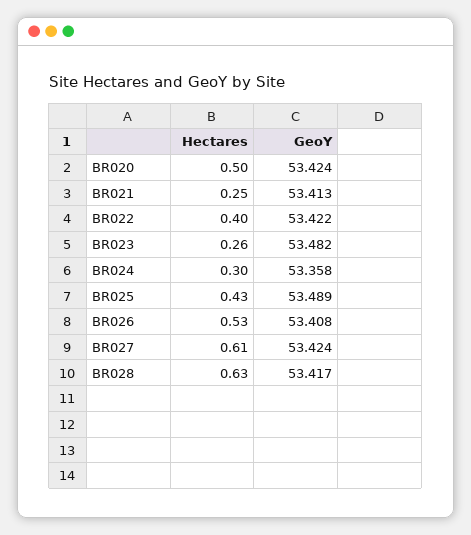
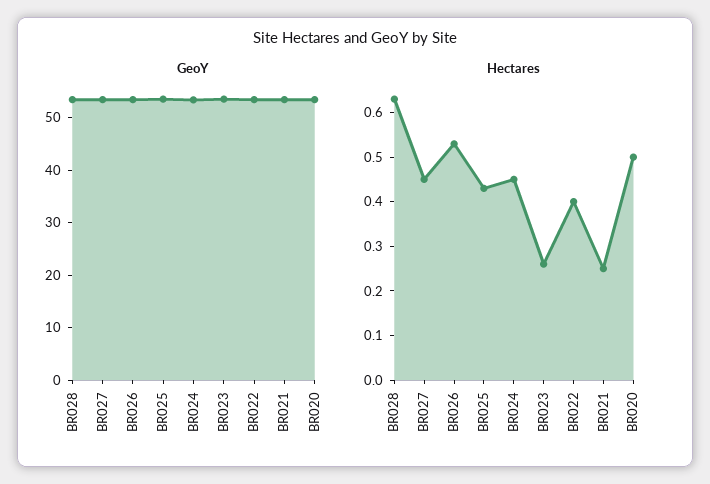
  {
    "Hectares": {
      "BR020": 0.5,
      "BR021": 0.25,
      "BR022": 0.4,
      "BR023": 0.26,
-     "BR024": 0.3,
+     "BR024": 0.45,
      "BR025": 0.43,
      "BR026": 0.53,
-     "BR027": 0.61,
+     "BR027": 0.45,
      "BR028": 0.63
    },
    "GeoY": {
      "BR020": 53.424,
      "BR021": 53.413,
      "BR022": 53.422,
      "BR023": 53.482,
      "BR024": 53.358,
      "BR025": 53.489,
      "BR026": 53.408,
      "BR027": 53.424,
      "BR028": 53.417
    }
  }

